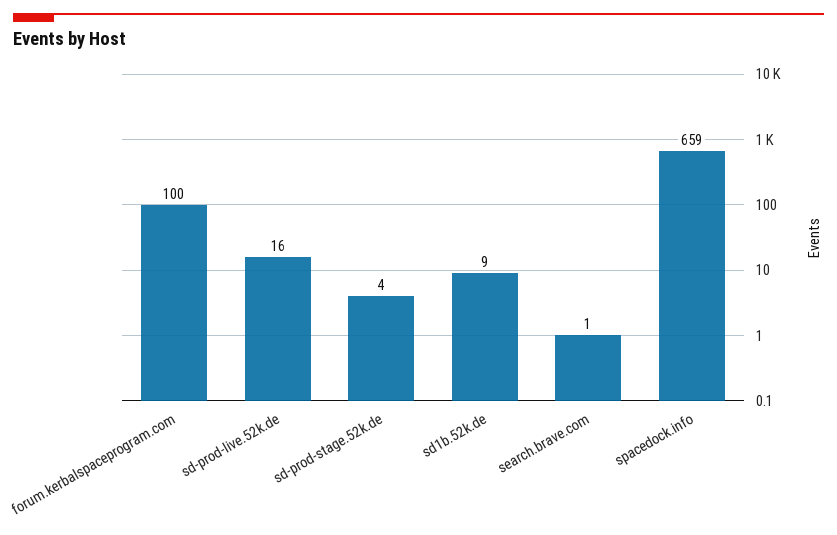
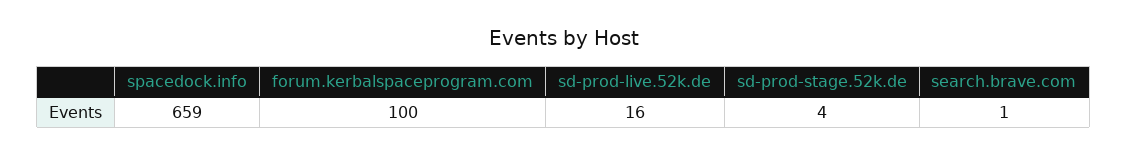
  {
    "forum.kerbalspaceprogram.com": 100,
    "sd-prod-live.52k.de": 16,
    "sd-prod-stage.52k.de": 4,
-   "sd1b.52k.de": 9,
    "search.brave.com": 1,
    "spacedock.info": 659
  }

